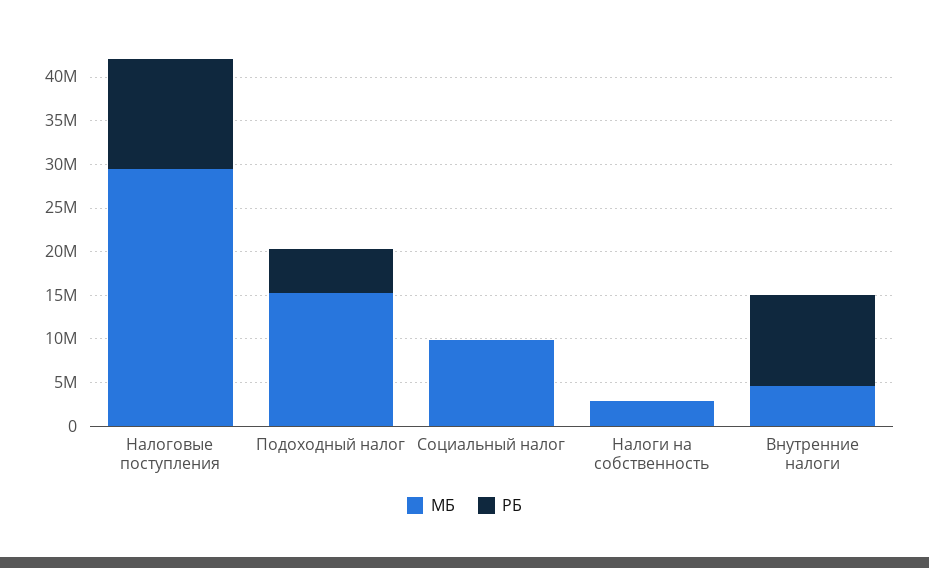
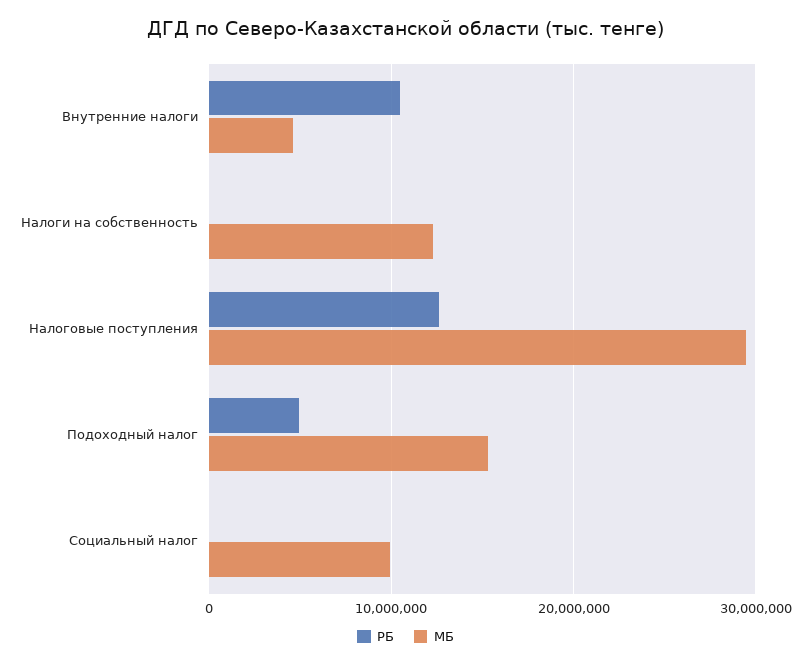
  {
    "МБ": {
      "Налоговые поступления": 29000000,
      "Подоходный налог": 15000000,
      "Социальный налог": 10000000,
-     "Налоги на собственность": 3000000,
+     "Налоги на собственность": 12000000,
      "Внутренние налоги": 5000000
    },
    "РБ": {
      "Налоговые поступления": 13000000,
      "Подоходный налог": 5000000,
      "Социальный налог": 0,
      "Налоги на собственность": 0,
      "Внутренние налоги": 10000000
    }
  }

